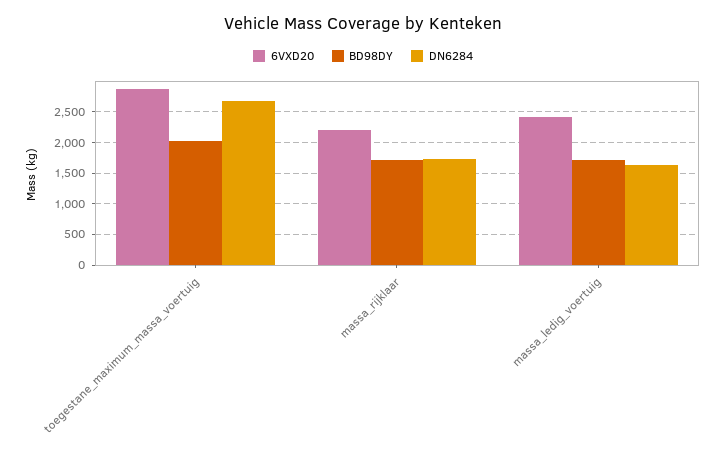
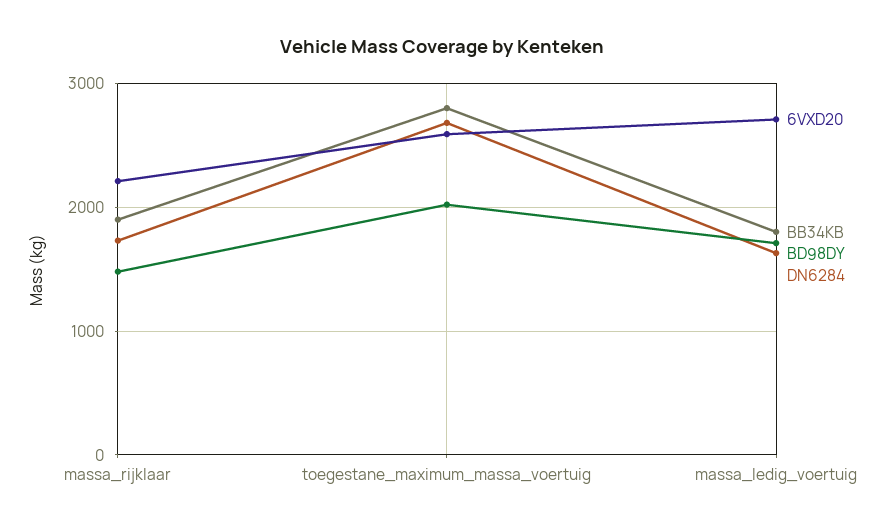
  {
    "6VXD20": {
-     "toegestane_maximum_massa_voertuig": 2900,
+     "toegestane_maximum_massa_voertuig": 2600,
      "massa_rijklaar": 2200,
-     "massa_ledig_voertuig": 2400
+     "massa_ledig_voertuig": 2700
    },
    "BD98DY": {
      "toegestane_maximum_massa_voertuig": 2000,
-     "massa_rijklaar": 1700,
+     "massa_rijklaar": 1500,
      "massa_ledig_voertuig": 1700
    },
    "DN6284": {
      "toegestane_maximum_massa_voertuig": 2700,
      "massa_rijklaar": 1700,
      "massa_ledig_voertuig": 1600
-   }
+   },
+   "BB34KB": {
+     "massa_rijklaar": 1900,
+     "toegestane_maximum_massa_voertuig": 2800,
+     "massa_ledig_voertuig": 1800
+   }
  }

